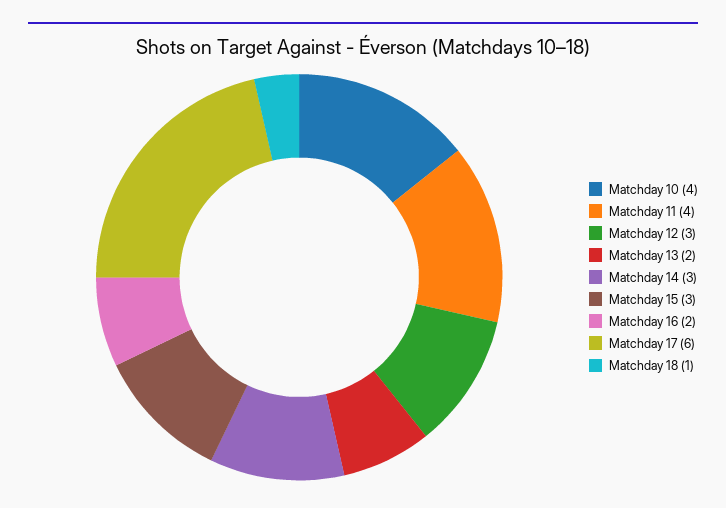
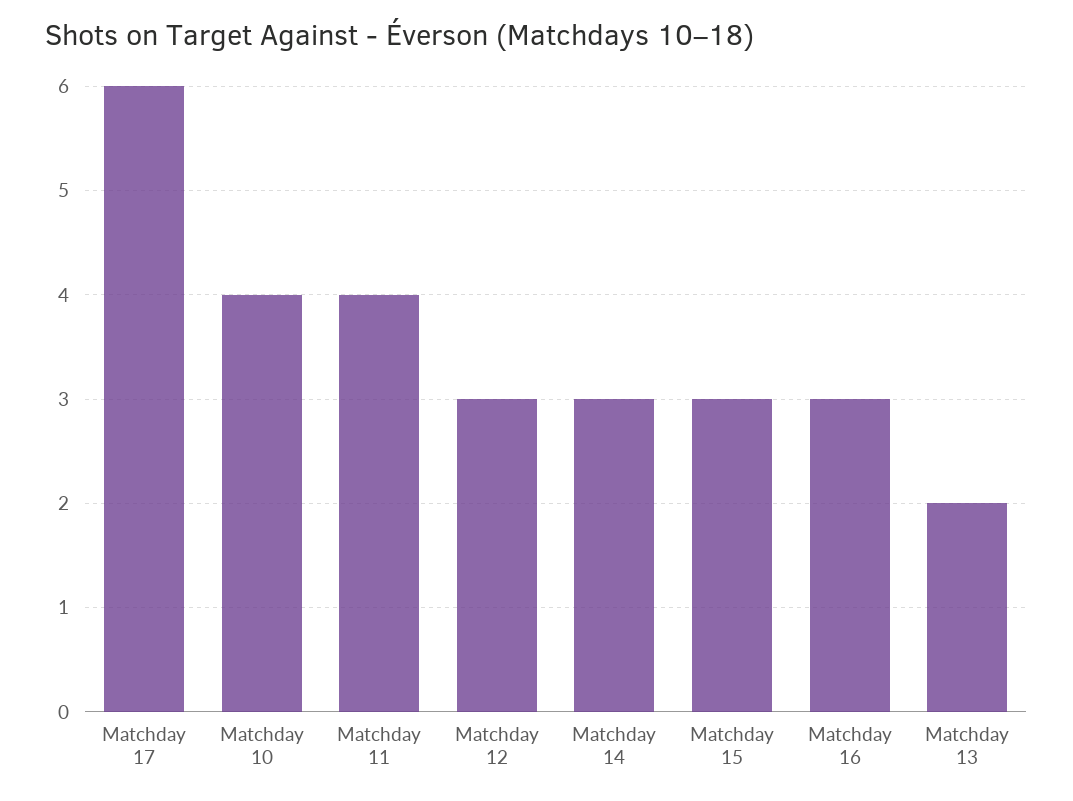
  {
    "Matchday 10": 4,
    "Matchday 11": 4,
    "Matchday 12": 3,
    "Matchday 13": 2,
    "Matchday 14": 3,
    "Matchday 15": 3,
-   "Matchday 16": 2,
+   "Matchday 16": 3,
-   "Matchday 17": 6,
+   "Matchday 17": 6
-   "Matchday 18": 1
  }

